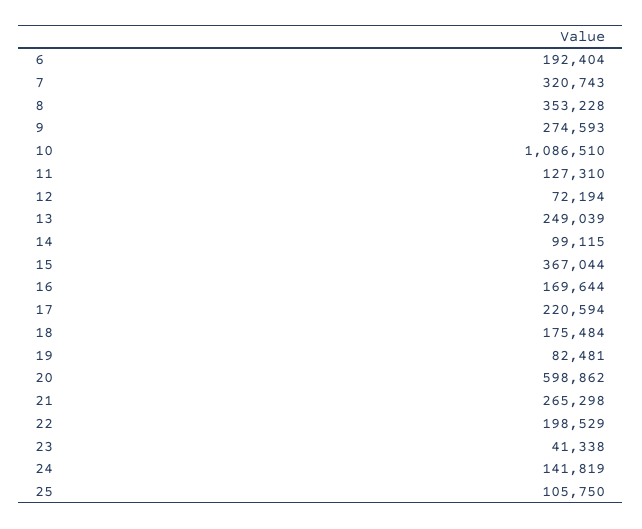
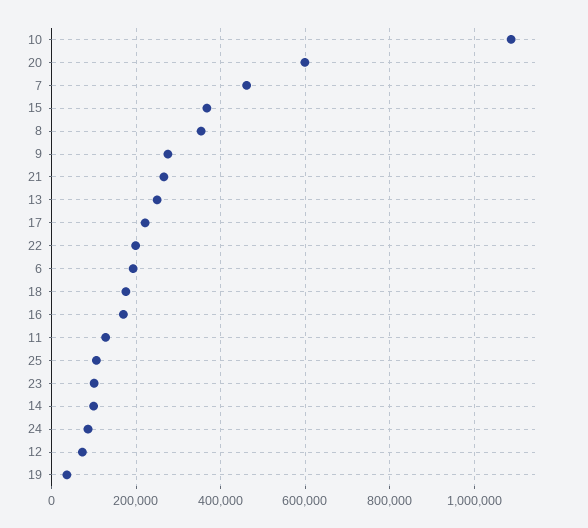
  {
    "6": 192404,
-   "7": 320743,
+   "7": 460000,
    "8": 353228,
    "9": 274593,
    "10": 1086510,
    "11": 127310,
    "12": 72194,
    "13": 249039,
    "14": 99115,
    "15": 367044,
    "16": 169644,
    "17": 220594,
    "18": 175484,
-   "19": 82481,
+   "19": 40000,
    "20": 598862,
    "21": 265298,
    "22": 198529,
-   "23": 41338,
+   "23": 100000,
-   "24": 141819,
+   "24": 80000,
    "25": 105750
  }

